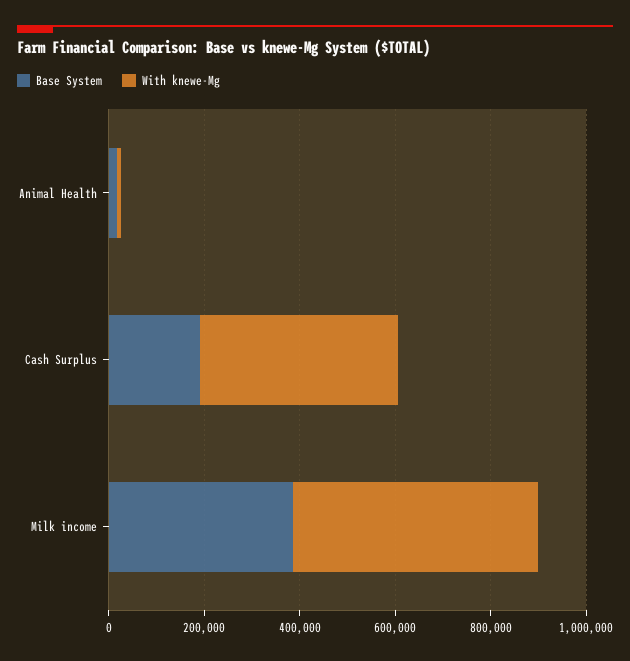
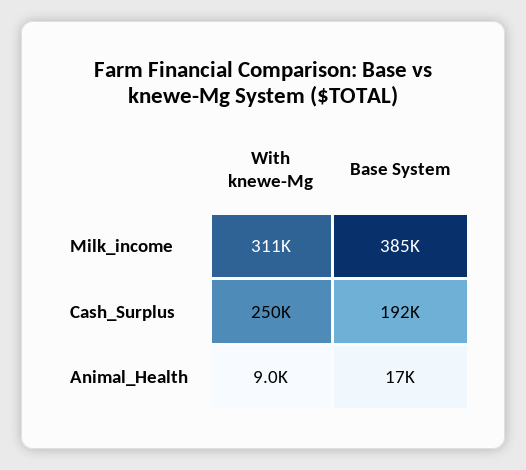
  {
    "Base System": {
      "Animal Health": 17000,
      "Cash Surplus": 192000,
      "Milk income": 385000
    },
    "With knewe-Mg": {
      "Animal Health": 9000,
-     "Cash Surplus": 400000,
+     "Cash Surplus": 250000,
-     "Milk income": 500000
+     "Milk income": 311000
    }
  }

